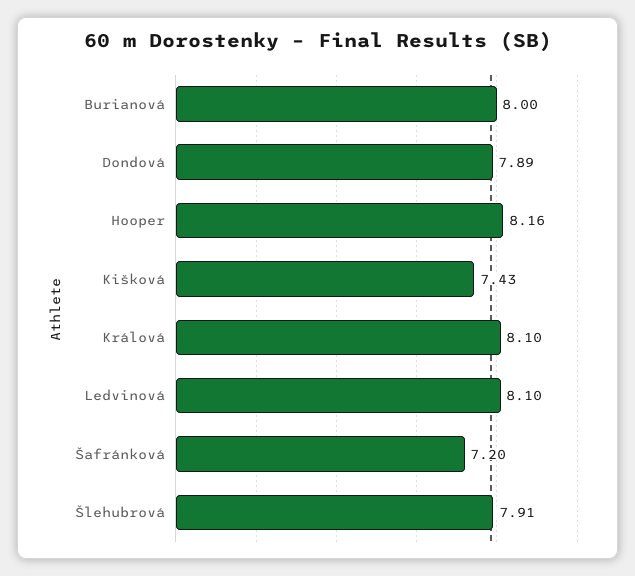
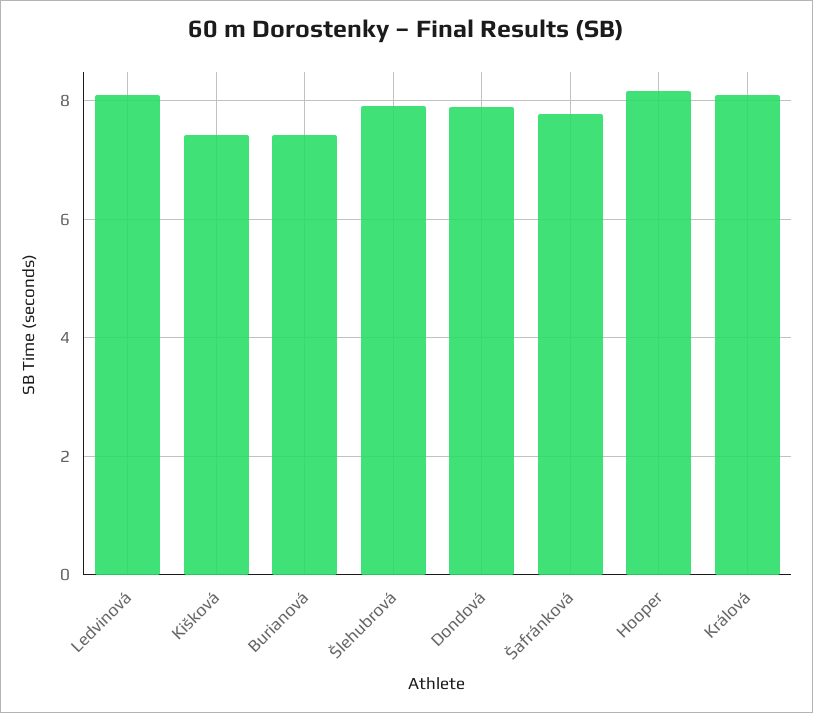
  {
-   "Burianová": 8,
+   "Burianová": 7.4,
    "Dondová": 7.89,
    "Hooper": 8.16,
    "Kišková": 7.43,
    "Králová": 8.1,
    "Ledvinová": 8.1,
-   "Šafránková": 7.2,
+   "Šafránková": 7.8,
    "Šlehubrová": 7.91
  }

